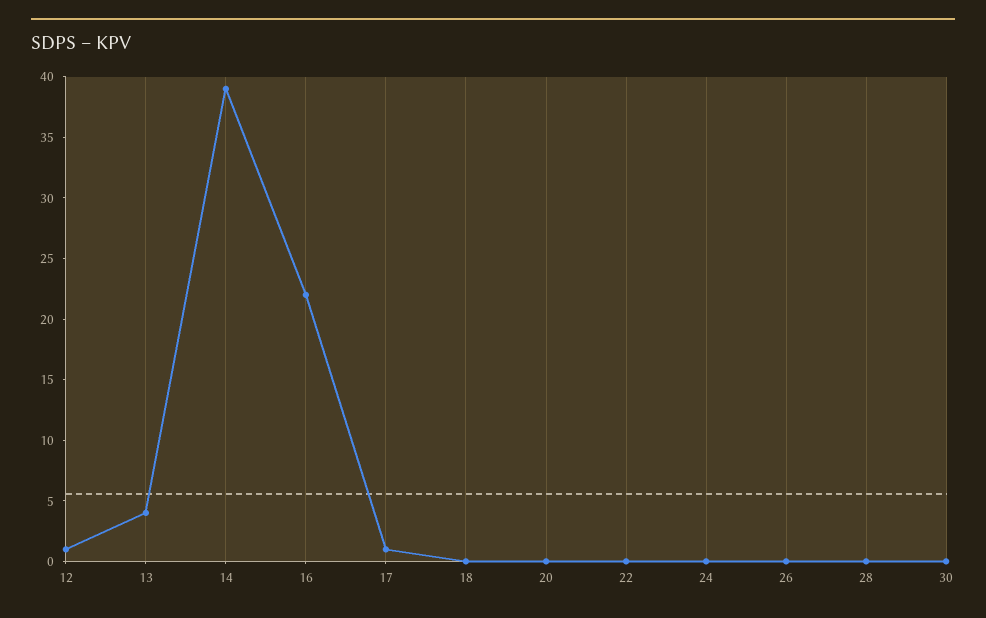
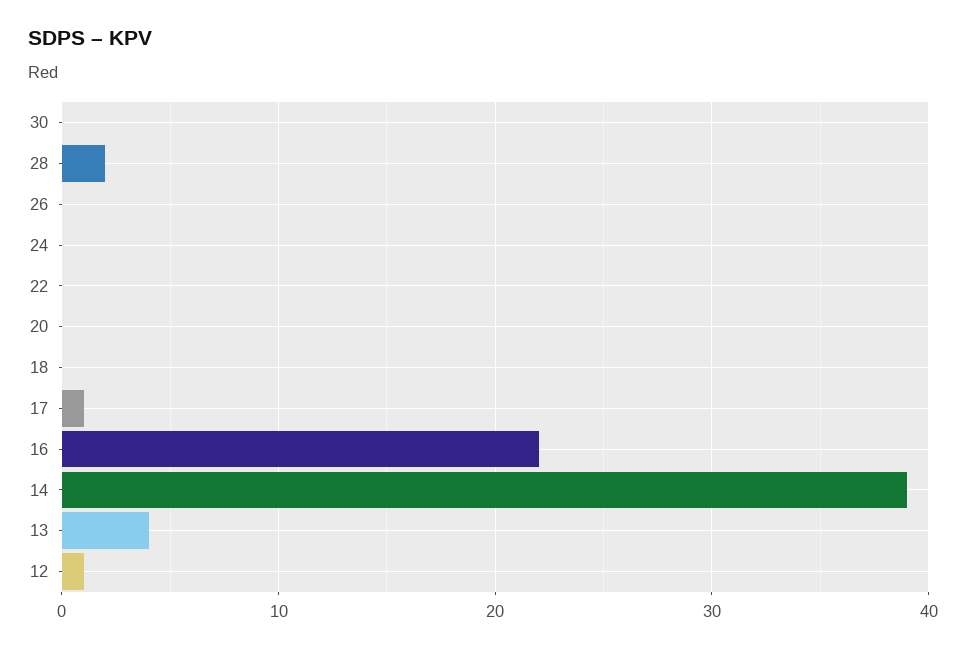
  {
    "12": 1,
    "13": 4,
    "14": 39,
    "16": 22,
    "17": 1,
    "18": 0,
    "20": 0,
    "22": 0,
    "24": 0,
    "26": 0,
-   "28": 0,
+   "28": 2,
    "30": 0
  }

